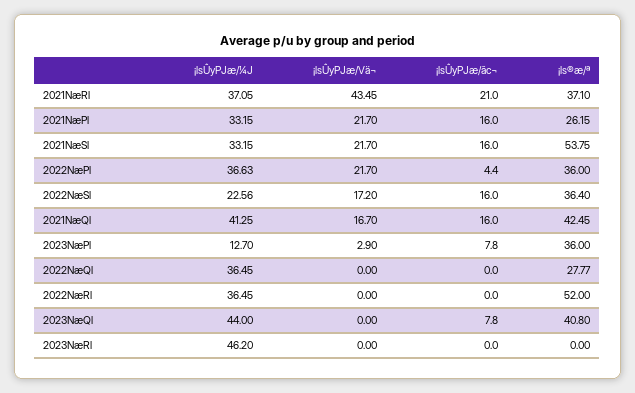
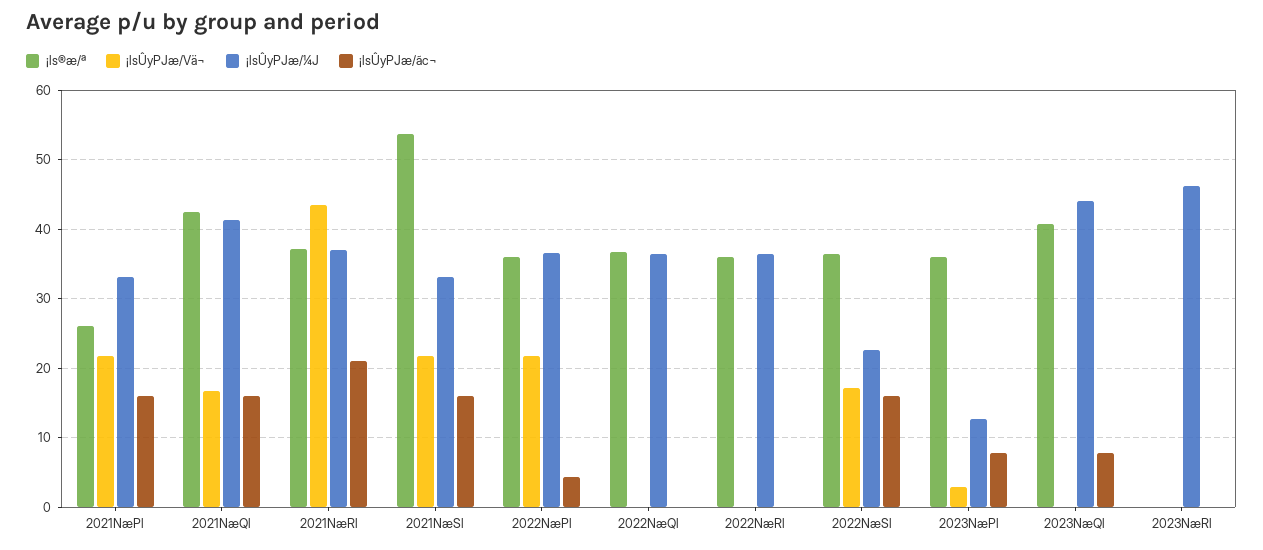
  {
    "¡lsÛyPJæ/¼J": {
      "2021NæRl": 37.05,
      "2021NæPl": 33.15,
      "2021NæSl": 33.15,
      "2022NæPl": 36.63,
      "2022NæSl": 22.56,
      "2021NæQl": 41.25,
      "2023NæPl": 12.7,
      "2022NæQl": 36.45,
      "2022NæRl": 36.45,
      "2023NæQl": 44,
      "2023NæRl": 46.2
    },
    "¡lsÛyPJæ/Vä¬": {
      "2021NæRl": 43.45,
      "2021NæPl": 21.7,
      "2021NæSl": 21.7,
      "2022NæPl": 21.7,
      "2022NæSl": 17.2,
      "2021NæQl": 16.7,
      "2023NæPl": 2.9,
      "2022NæQl": 0,
      "2022NæRl": 0,
      "2023NæQl": 0,
      "2023NæRl": 0
    },
    "¡lsÛyPJæ/ãc¬": {
      "2021NæRl": 21,
      "2021NæPl": 16,
      "2021NæSl": 16,
      "2022NæPl": 4.4,
      "2022NæSl": 16,
      "2021NæQl": 16,
      "2023NæPl": 7.8,
      "2022NæQl": 0,
      "2022NæRl": 0,
      "2023NæQl": 7.8,
      "2023NæRl": 0
    },
    "¡ls®æ/ª": {
      "2021NæRl": 37.1,
      "2021NæPl": 26.15,
      "2021NæSl": 53.75,
      "2022NæPl": 36,
      "2022NæSl": 36.4,
      "2021NæQl": 42.45,
      "2023NæPl": 36,
-     "2022NæQl": 27.77,
+     "2022NæQl": 37,
-     "2022NæRl": 52,
+     "2022NæRl": 36,
      "2023NæQl": 40.8,
      "2023NæRl": 0
    }
  }

